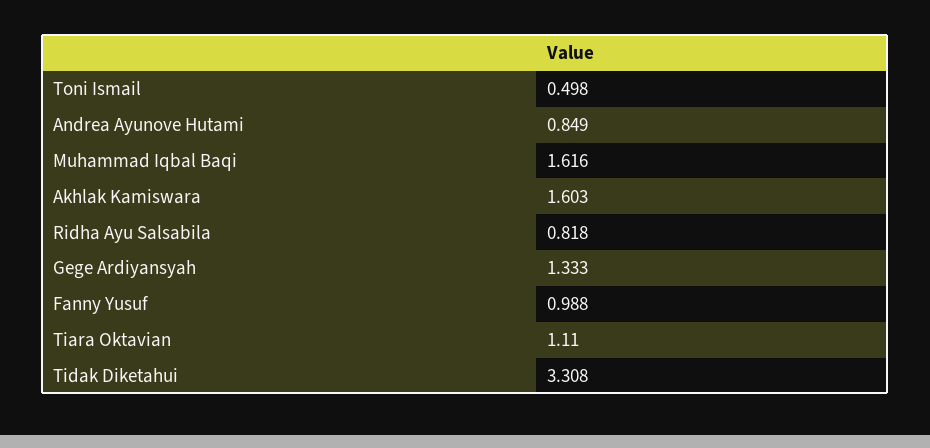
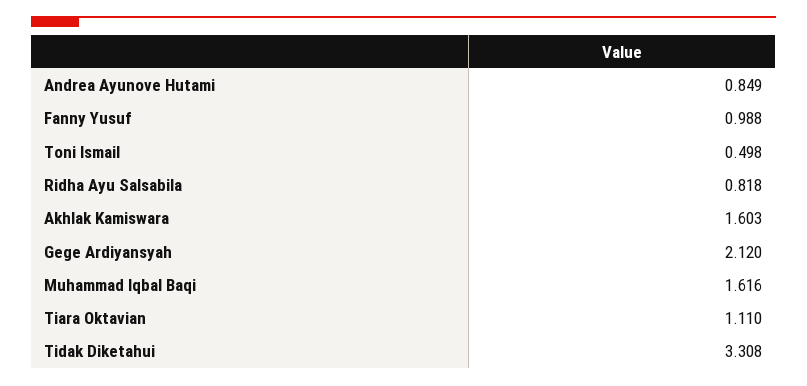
  {
    "Toni Ismail": 0.498,
    "Andrea Ayunove Hutami": 0.849,
    "Muhammad Iqbal Baqi": 1.616,
    "Akhlak Kamiswara": 1.603,
    "Ridha Ayu Salsabila": 0.818,
-   "Gege Ardiyansyah": 1.333,
+   "Gege Ardiyansyah": 2.12,
    "Fanny Yusuf": 0.988,
    "Tiara Oktavian": 1.11,
    "Tidak Diketahui": 3.308
  }

